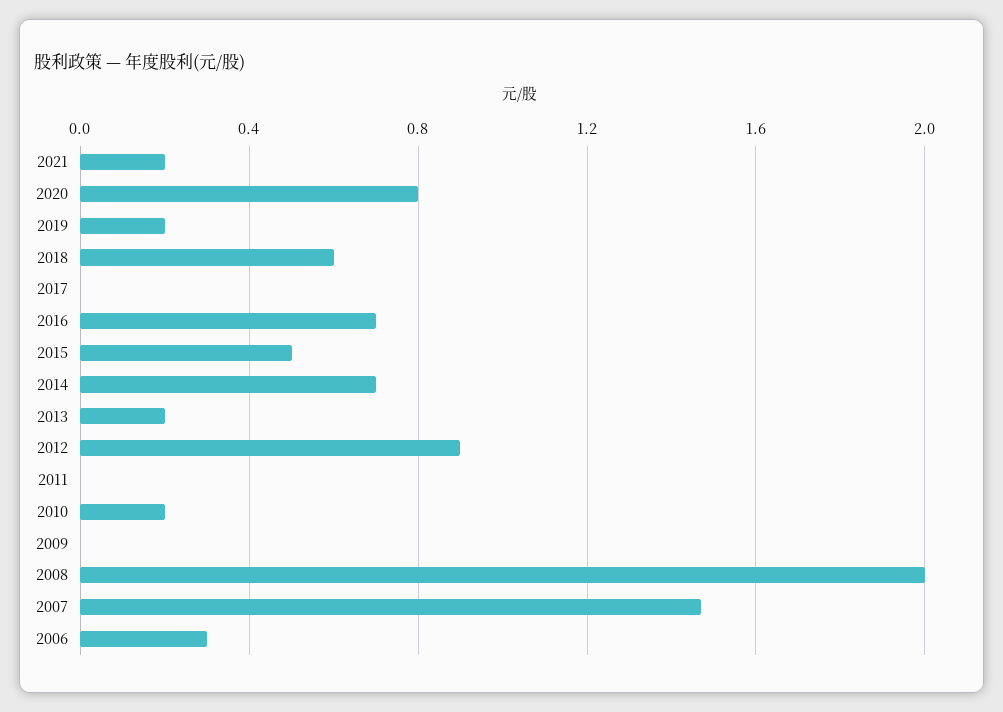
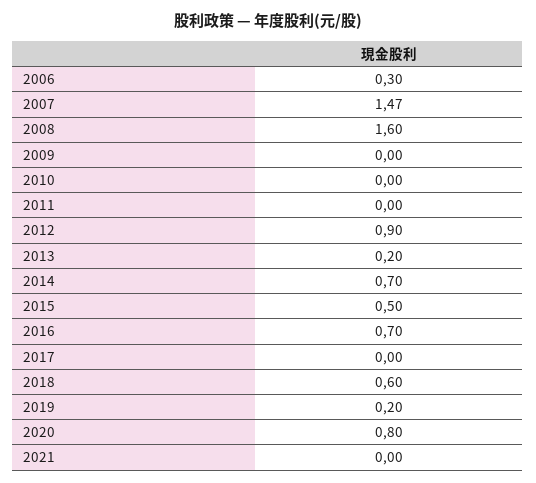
  {
-   "2021": 0.2,
+   "2021": 0,
    "2020": 0.8,
    "2019": 0.2,
    "2018": 0.6,
    "2017": 0,
    "2016": 0.7,
    "2015": 0.5,
    "2014": 0.7,
    "2013": 0.2,
    "2012": 0.9,
    "2011": 0,
-   "2010": 0.2,
+   "2010": 0,
    "2009": 0,
-   "2008": 2,
+   "2008": 1.6,
    "2007": 1.47,
    "2006": 0.3
  }

